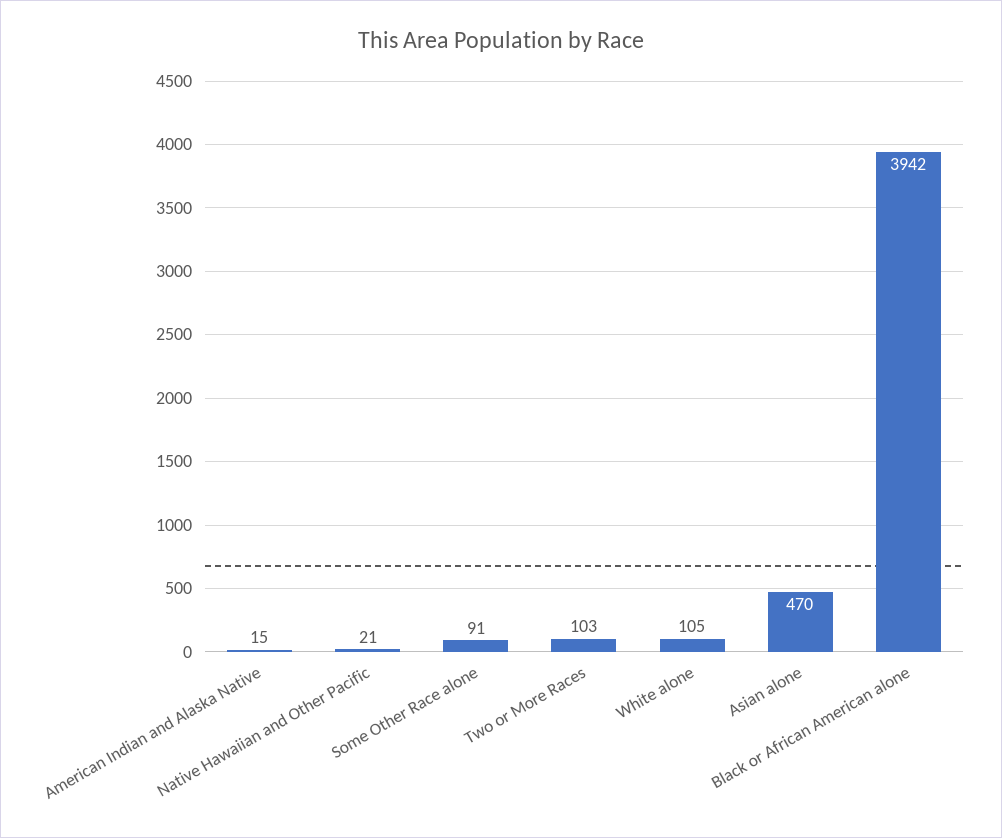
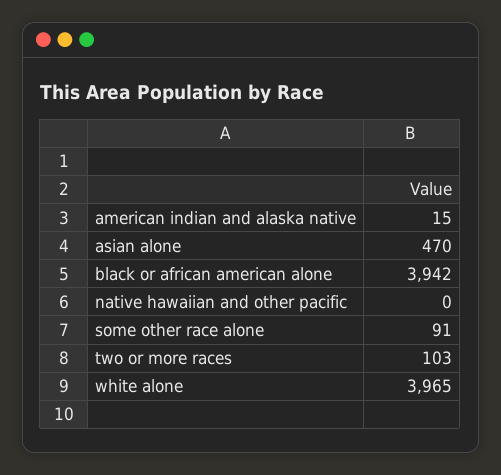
  {
    "American Indian and Alaska Native": 15,
-   "Native Hawaiian and Other Pacific": 21,
+   "Native Hawaiian and Other Pacific": 0,
    "Some Other Race alone": 91,
    "Two or More Races": 103,
-   "White alone": 105,
+   "White alone": 3965,
    "Asian alone": 470,
    "Black or African American alone": 3942
  }

